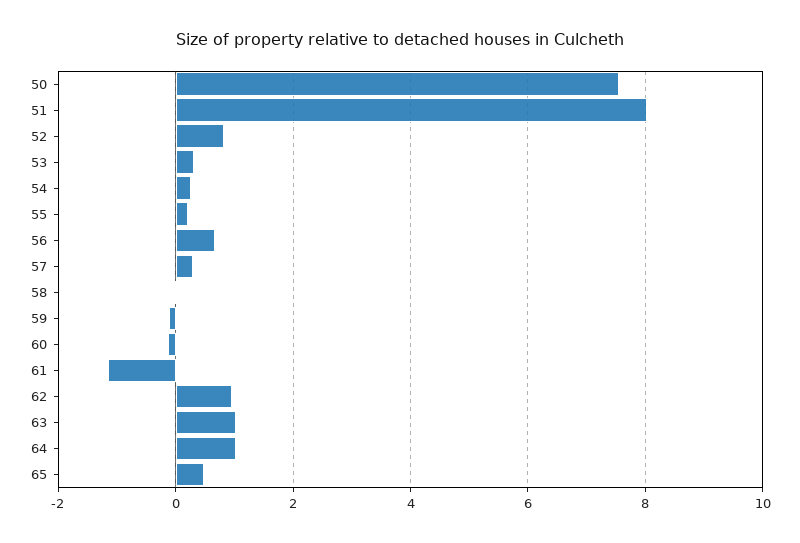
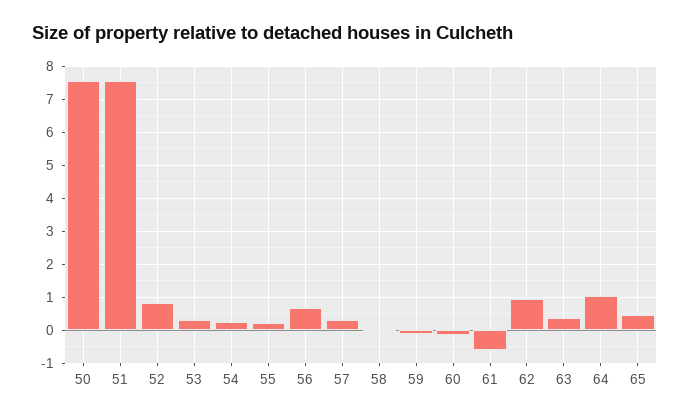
  {
    "50": 7.6,
-   "51": 8,
+   "51": 7.6,
    "52": 0.8,
    "53": 0.4,
    "54": 0.2,
    "55": 0.2,
    "56": 0.6,
    "57": 0.4,
    "58": 0,
    "59": -0.2,
    "60": -0.2,
-   "61": -1.2,
+   "61": -0.6,
    "62": 1,
-   "63": 1,
+   "63": 0.4,
    "64": 1,
    "65": 0.4
  }

